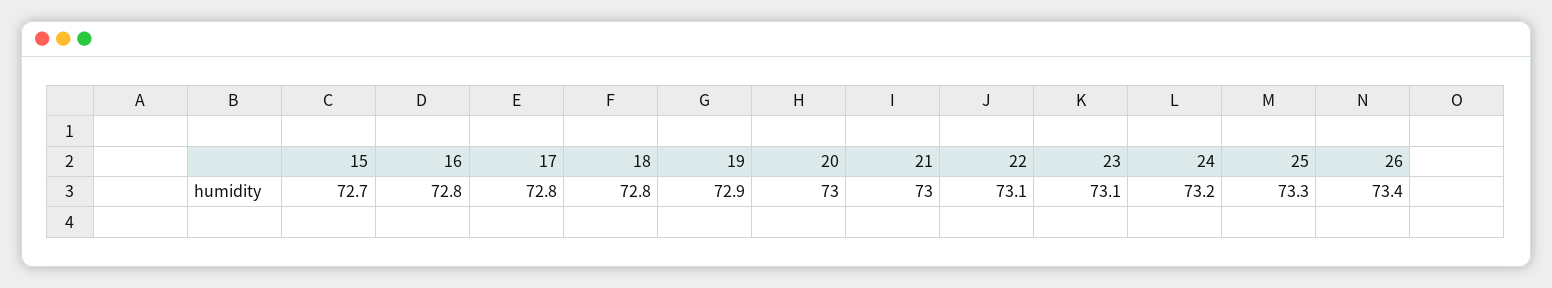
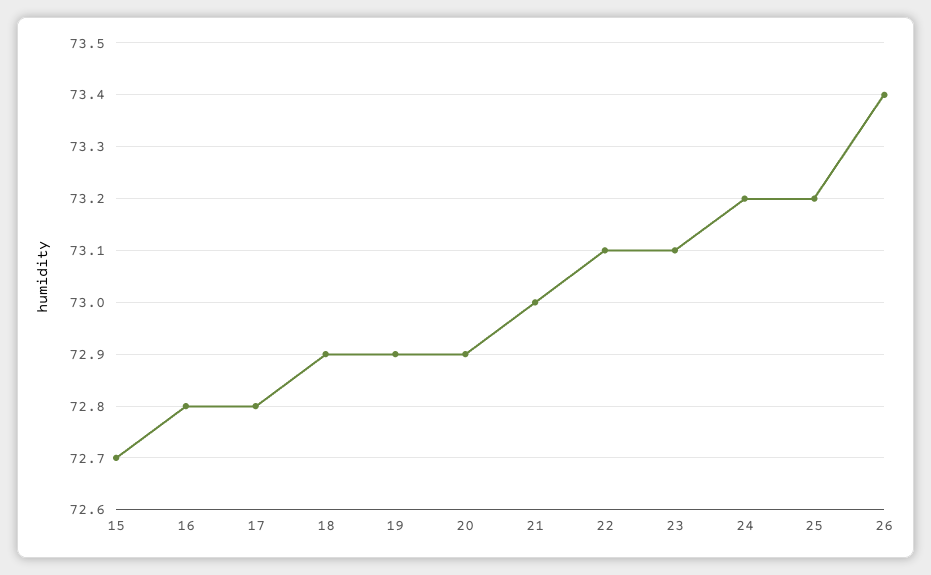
  {
    "15": 72.7,
    "16": 72.8,
    "17": 72.8,
-   "18": 72.8,
+   "18": 72.9,
    "19": 72.9,
-   "20": 73,
+   "20": 72.9,
    "21": 73,
    "22": 73.1,
    "23": 73.1,
    "24": 73.2,
-   "25": 73.3,
+   "25": 73.2,
    "26": 73.4
  }

